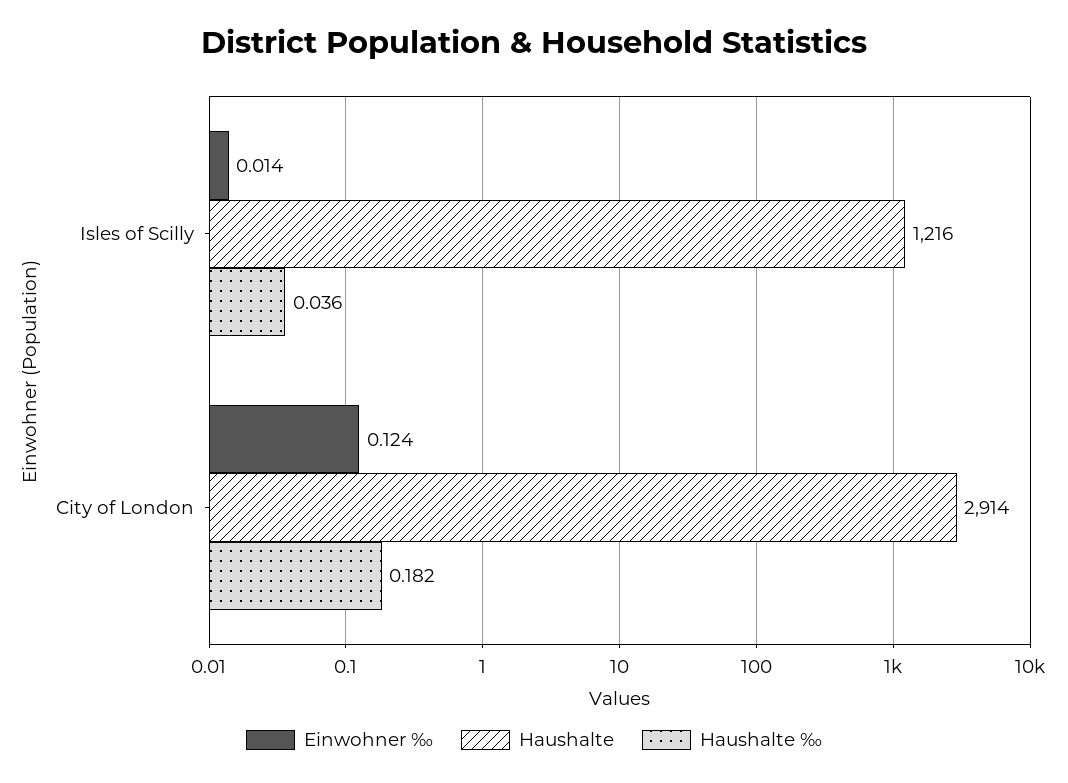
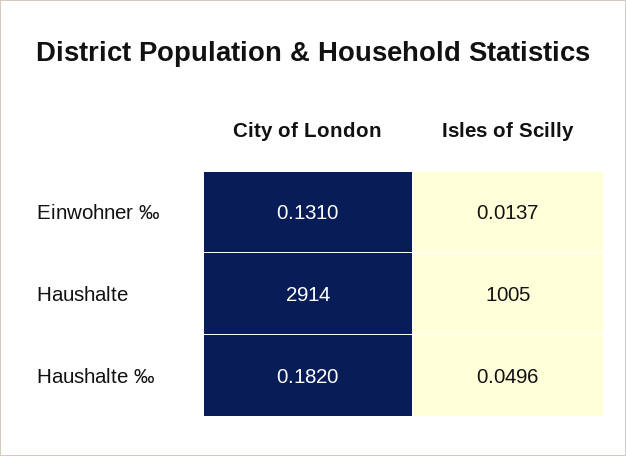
  {
    "Einwohner ‰": {
      "Isles of Scilly": 0.0137,
-     "City of London": 0.124
+     "City of London": 0.131
    },
    "Haushalte": {
-     "Isles of Scilly": 1216,
+     "Isles of Scilly": 1005,
      "City of London": 2914
    },
    "Haushalte ‰": {
-     "Isles of Scilly": 0.036,
+     "Isles of Scilly": 0.0496,
      "City of London": 0.182
    }
  }

